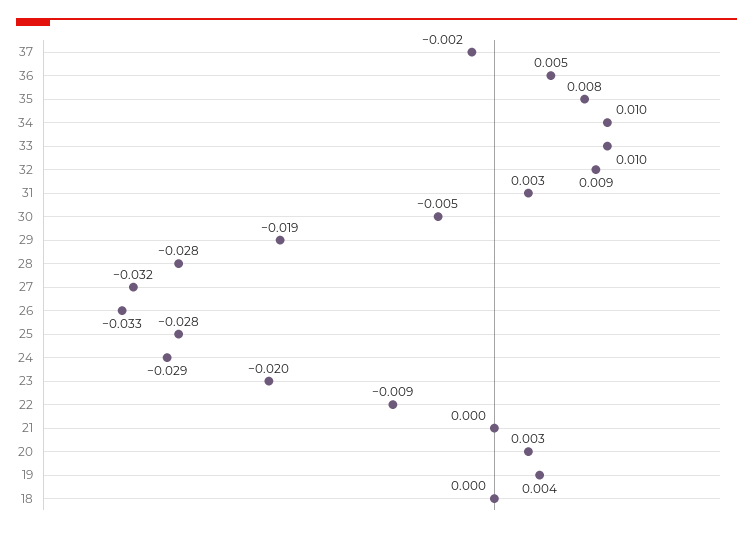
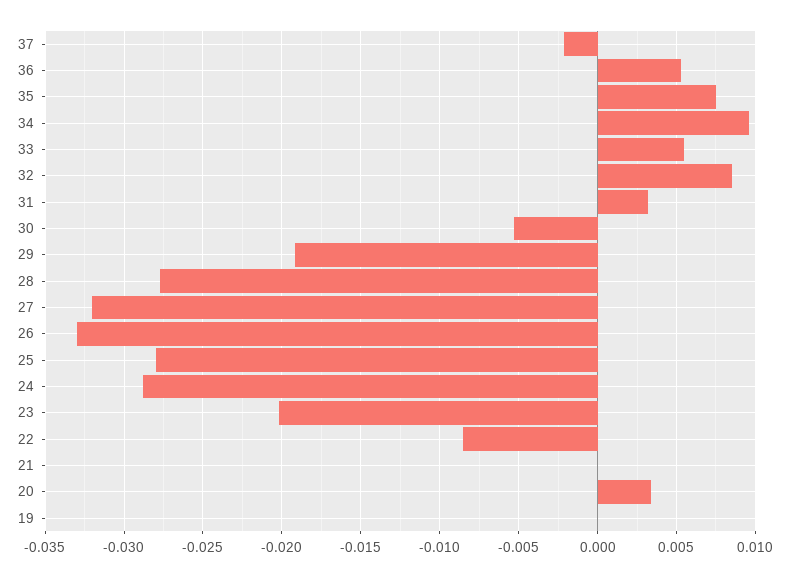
  {
    "37": -0.002,
    "36": 0.005,
    "35": 0.008,
    "34": 0.01,
-   "33": 0.01,
+   "33": 0.0055,
    "32": 0.009,
    "31": 0.003,
    "30": -0.005,
    "29": -0.019,
    "28": -0.028,
    "27": -0.032,
    "26": -0.033,
    "25": -0.028,
    "24": -0.029,
    "23": -0.02,
    "22": -0.009,
    "21": 0,
    "20": 0.003,
-   "19": 0.004,
+   "19": 0
-   "18": 0
  }

